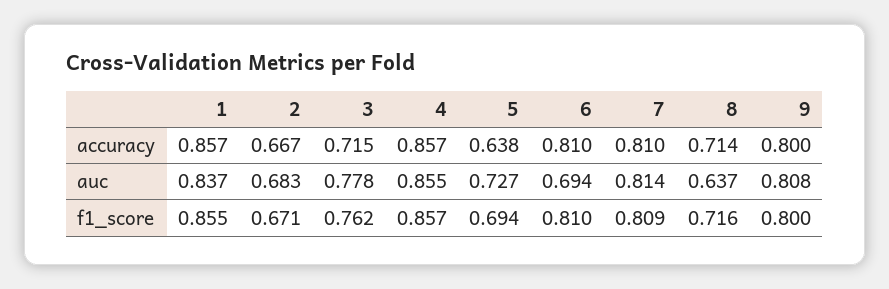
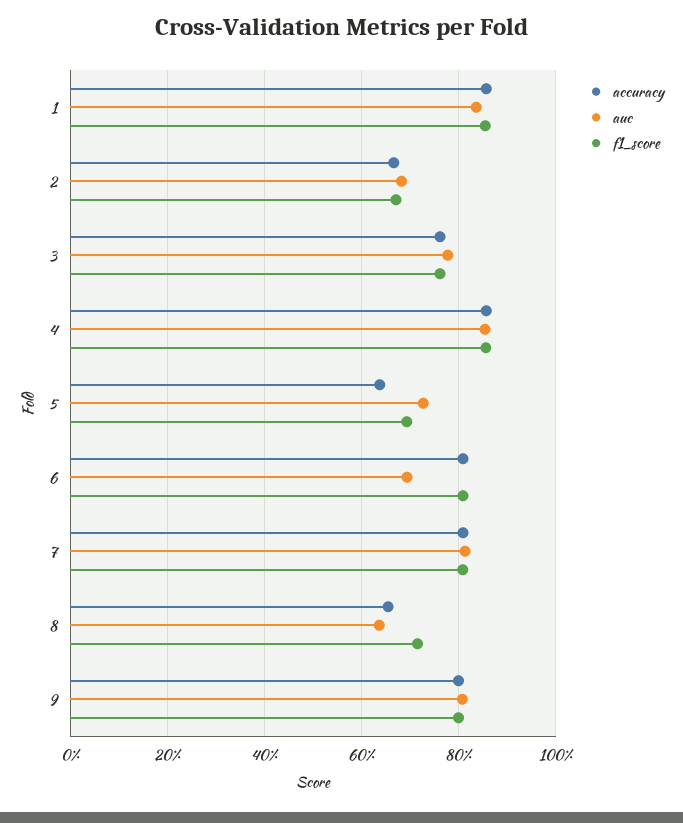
  {
    "accuracy": {
      "1": 0.857,
      "2": 0.667,
-     "3": 0.715,
+     "3": 0.76,
      "4": 0.857,
      "5": 0.638,
      "6": 0.81,
      "7": 0.81,
-     "8": 0.714,
+     "8": 0.66,
      "9": 0.8
    },
    "auc": {
      "1": 0.837,
      "2": 0.683,
      "3": 0.778,
      "4": 0.855,
      "5": 0.727,
      "6": 0.694,
      "7": 0.814,
      "8": 0.637,
      "9": 0.808
    },
    "f1_score": {
      "1": 0.855,
      "2": 0.671,
      "3": 0.762,
      "4": 0.857,
      "5": 0.694,
      "6": 0.81,
      "7": 0.809,
      "8": 0.716,
      "9": 0.8
    }
  }

